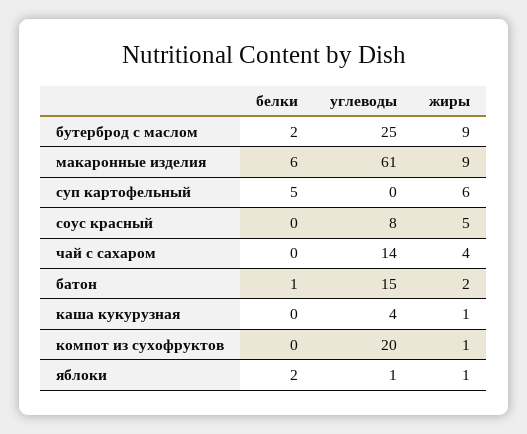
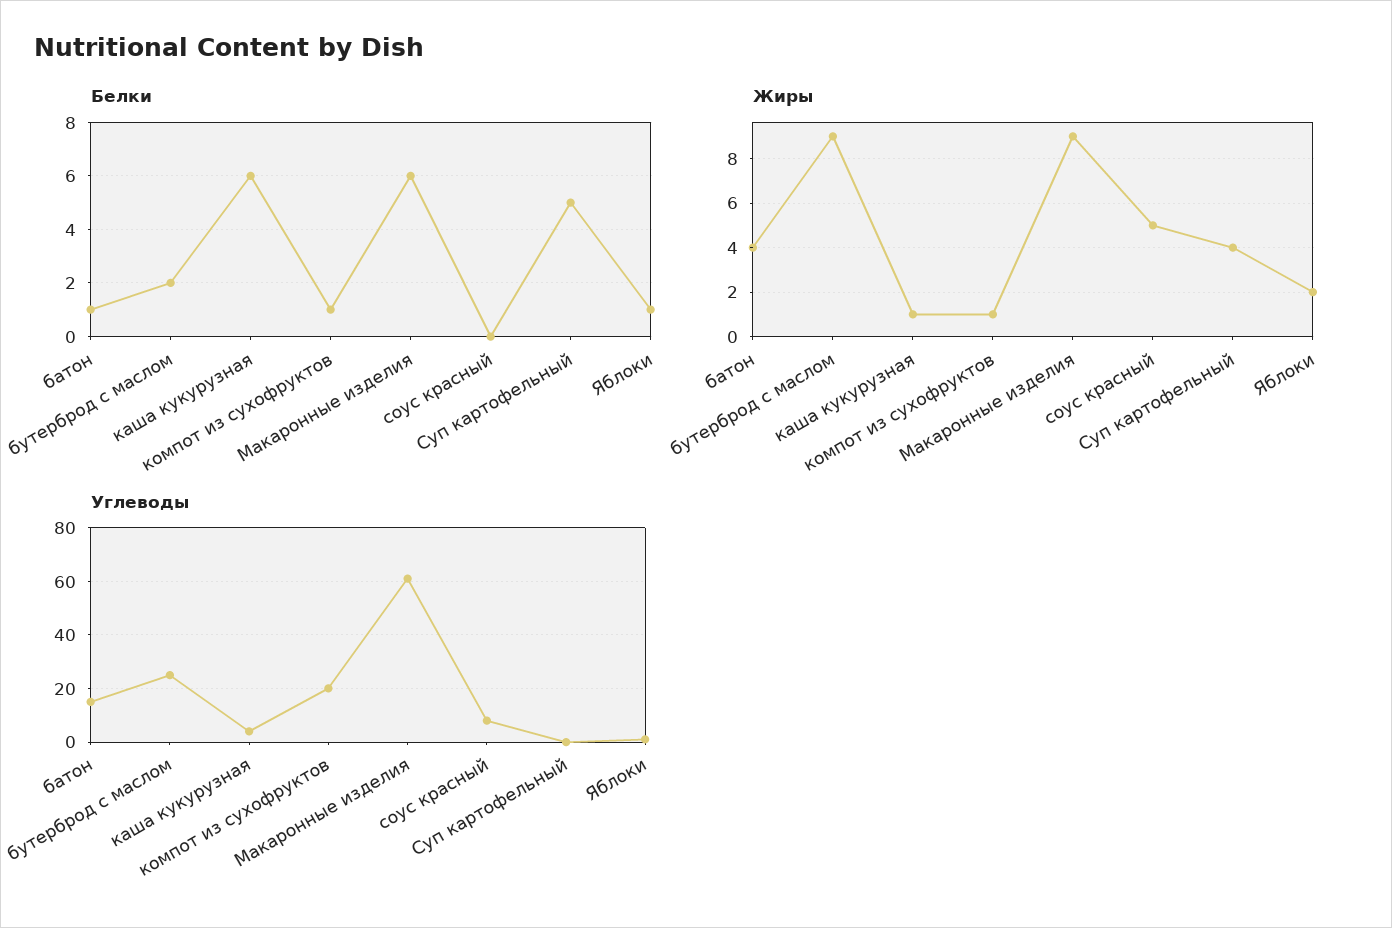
  {
    "белки": {
      "бутерброд с маслом": 2,
      "макаронные изделия": 6,
      "суп картофельный": 5,
      "соус красный": 0,
-     "чай с сахаром": 0,
      "батон": 1,
-     "каша кукурузная": 0,
+     "каша кукурузная": 6,
-     "компот из сухофруктов": 0,
+     "компот из сухофруктов": 1,
-     "яблоки": 2
+     "яблоки": 1
    },
    "углеводы": {
      "бутерброд с маслом": 25,
      "макаронные изделия": 61,
      "суп картофельный": 0,
      "соус красный": 8,
-     "чай с сахаром": 14,
      "батон": 15,
      "каша кукурузная": 4,
      "компот из сухофруктов": 20,
      "яблоки": 1
    },
    "жиры": {
      "бутерброд с маслом": 9,
      "макаронные изделия": 9,
-     "суп картофельный": 6,
+     "суп картофельный": 4,
      "соус красный": 5,
-     "чай с сахаром": 4,
-     "батон": 2,
+     "батон": 4,
      "каша кукурузная": 1,
      "компот из сухофруктов": 1,
-     "яблоки": 1
+     "яблоки": 2
    }
  }

